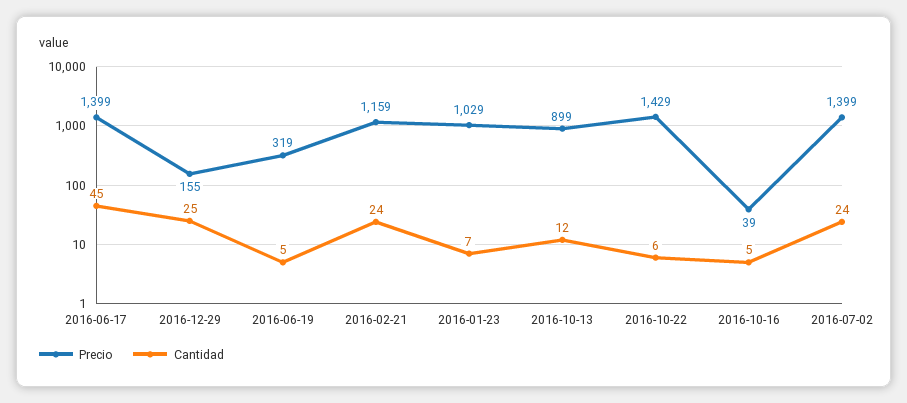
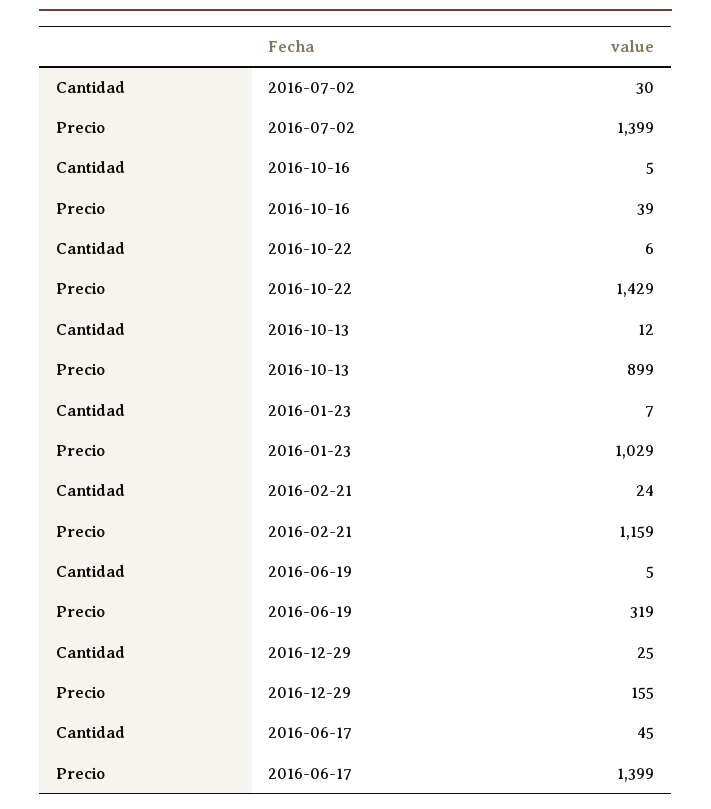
  {
    "Precio": {
      "2016-06-17": 1399,
      "2016-12-29": 155,
      "2016-06-19": 319,
      "2016-02-21": 1159,
      "2016-01-23": 1029,
      "2016-10-13": 899,
      "2016-10-22": 1429,
      "2016-10-16": 39,
      "2016-07-02": 1399
    },
    "Cantidad": {
      "2016-06-17": 45,
      "2016-12-29": 25,
      "2016-06-19": 5,
      "2016-02-21": 24,
      "2016-01-23": 7,
      "2016-10-13": 12,
      "2016-10-22": 6,
      "2016-10-16": 5,
-     "2016-07-02": 24
+     "2016-07-02": 30
    }
  }

